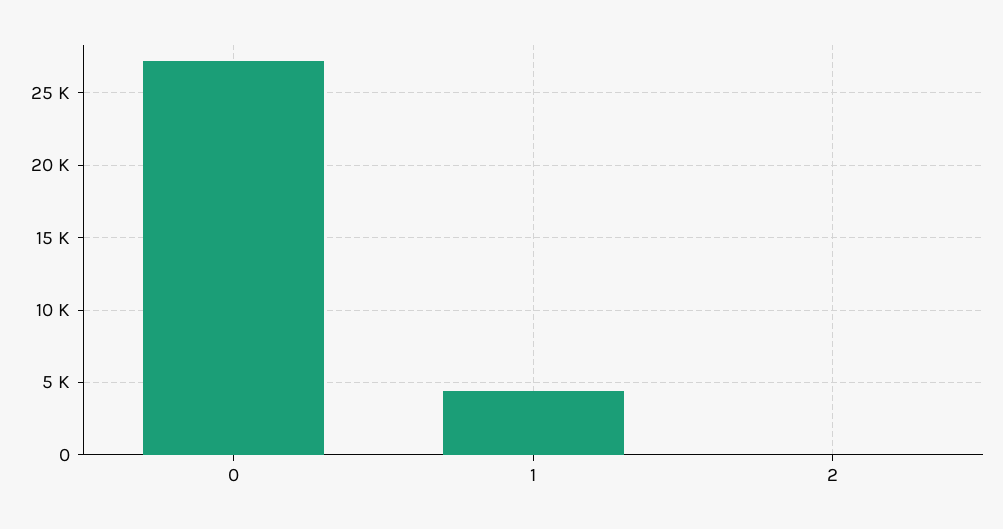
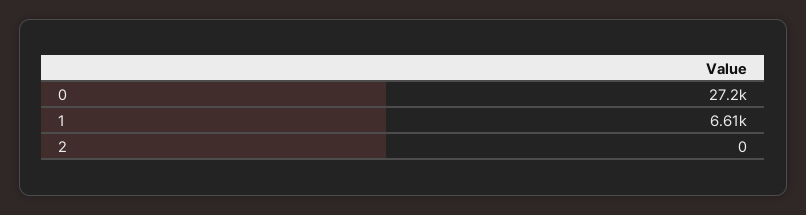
  {
    "0": 27200,
-   "1": 4500,
+   "1": 6610,
    "2": 0
  }

